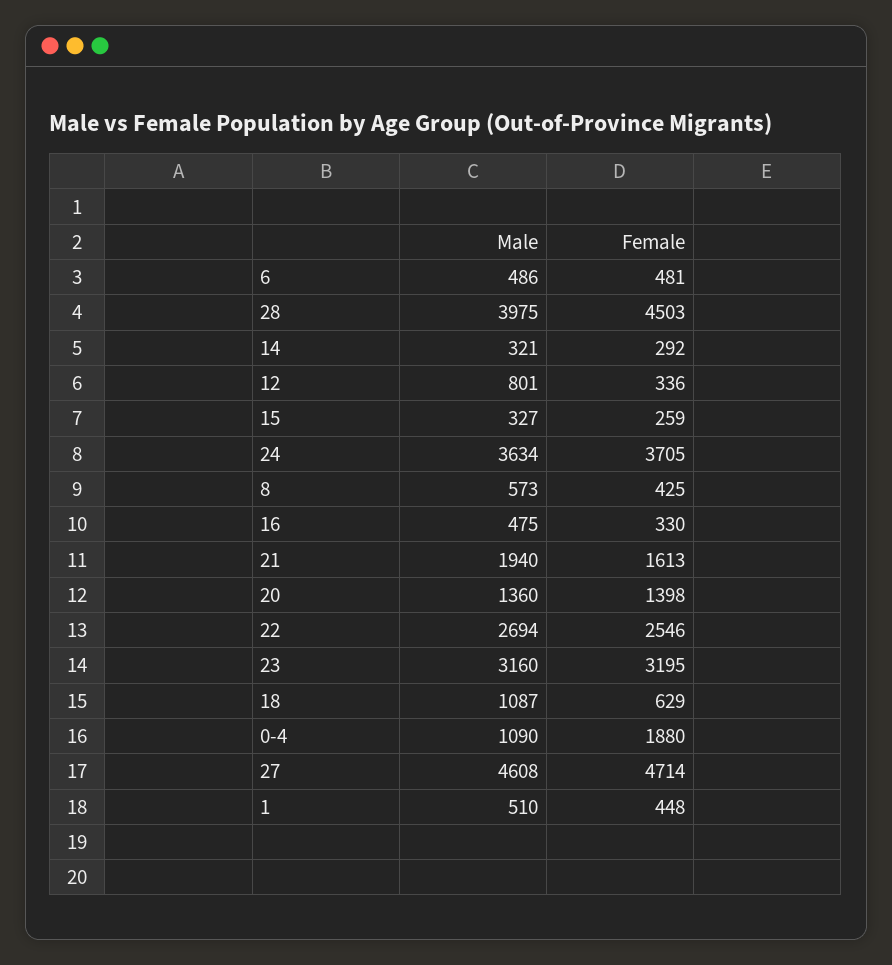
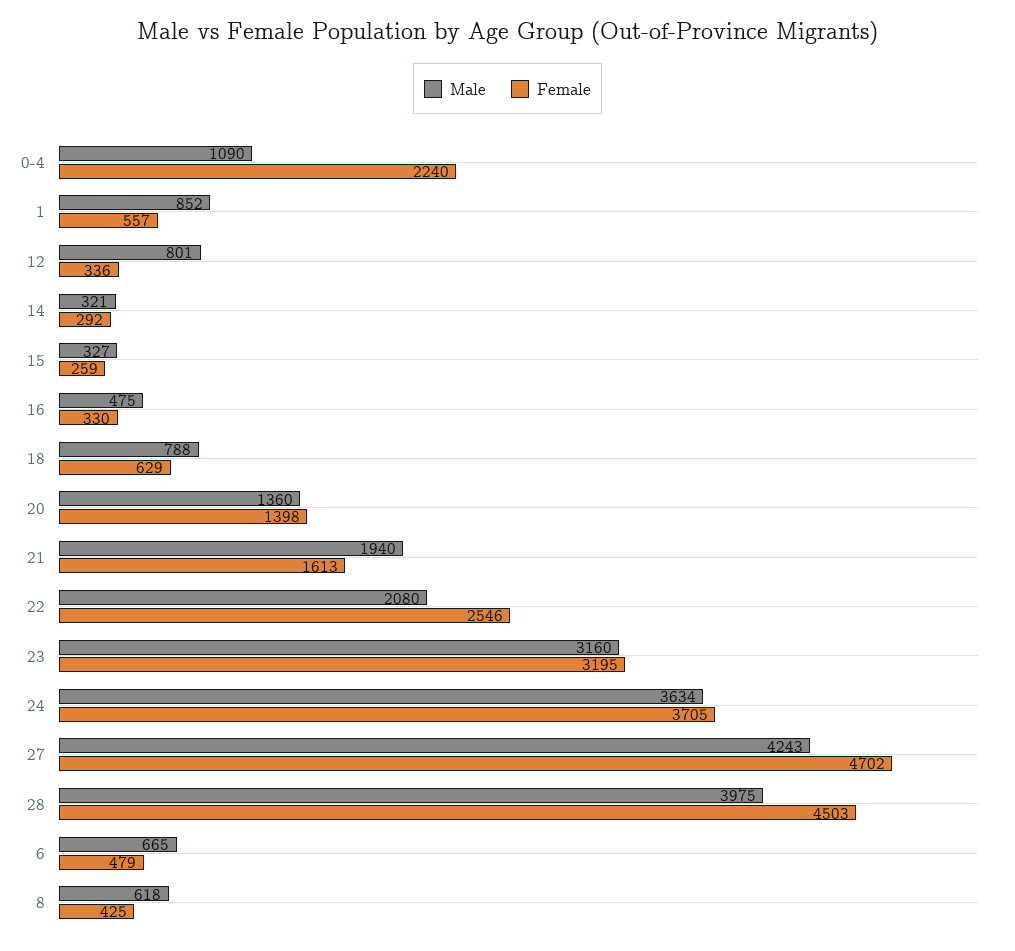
  {
    "Male": {
-     "6": 486,
+     "6": 665,
      "28": 3975,
      "14": 321,
      "12": 801,
      "15": 327,
      "24": 3634,
-     "8": 573,
+     "8": 618,
      "16": 475,
      "21": 1940,
      "20": 1360,
-     "22": 2694,
+     "22": 2080,
      "23": 3160,
-     "18": 1087,
+     "18": 788,
      "0-4": 1090,
-     "27": 4608,
+     "27": 4243,
-     "1": 510
+     "1": 852
    },
    "Female": {
-     "6": 481,
+     "6": 479,
      "28": 4503,
      "14": 292,
      "12": 336,
      "15": 259,
      "24": 3705,
      "8": 425,
      "16": 330,
      "21": 1613,
      "20": 1398,
      "22": 2546,
      "23": 3195,
      "18": 629,
-     "0-4": 1880,
+     "0-4": 2240,
-     "27": 4714,
+     "27": 4702,
-     "1": 448
+     "1": 557
    }
  }

